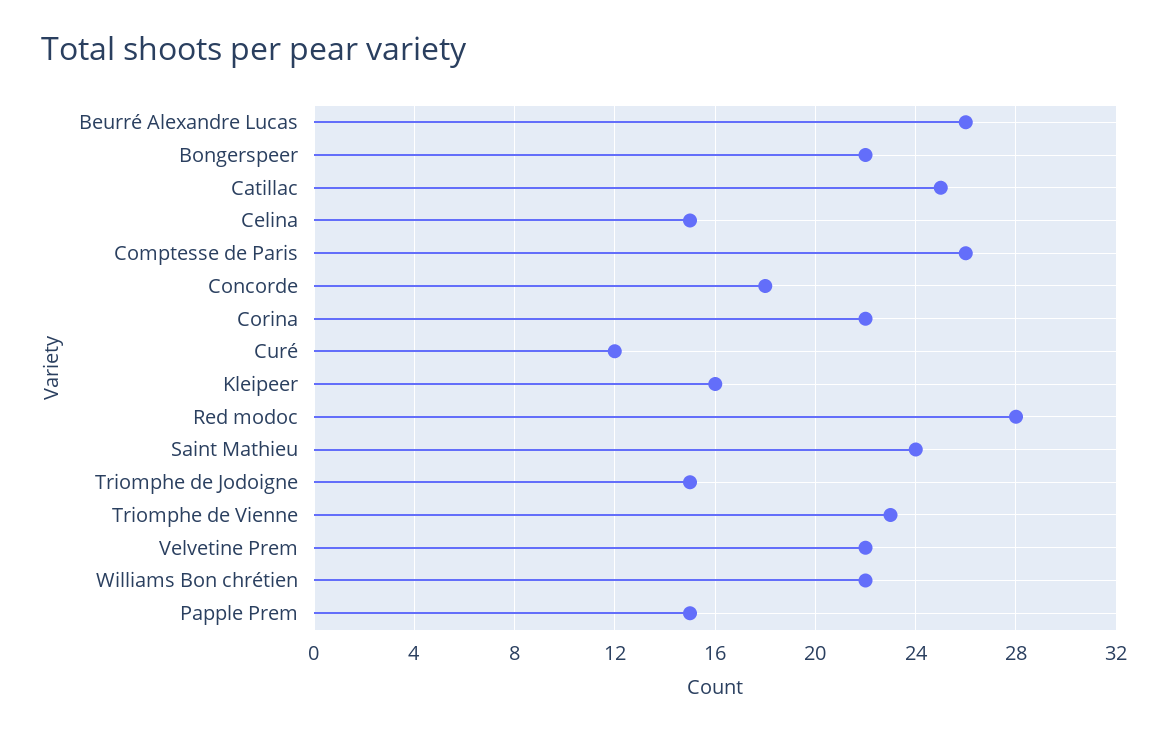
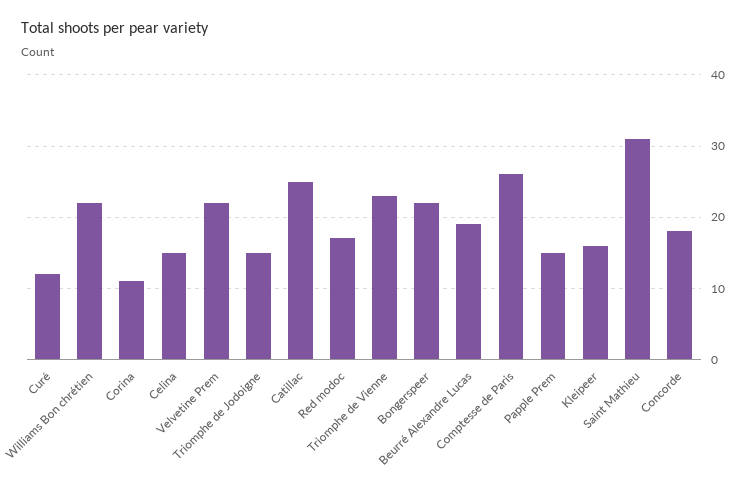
  {
-   "Beurré Alexandre Lucas": 26,
+   "Beurré Alexandre Lucas": 19,
    "Bongerspeer": 22,
    "Catillac": 25,
    "Celina": 15,
    "Comptesse de Paris": 26,
    "Concorde": 18,
-   "Corina": 22,
+   "Corina": 11,
    "Curé": 12,
    "Kleipeer": 16,
-   "Red modoc": 28,
+   "Red modoc": 17,
-   "Saint Mathieu": 24,
+   "Saint Mathieu": 31,
    "Triomphe de Jodoigne": 15,
    "Triomphe de Vienne": 23,
    "Velvetine Prem": 22,
    "Williams Bon chrétien": 22,
    "Papple Prem": 15
  }

